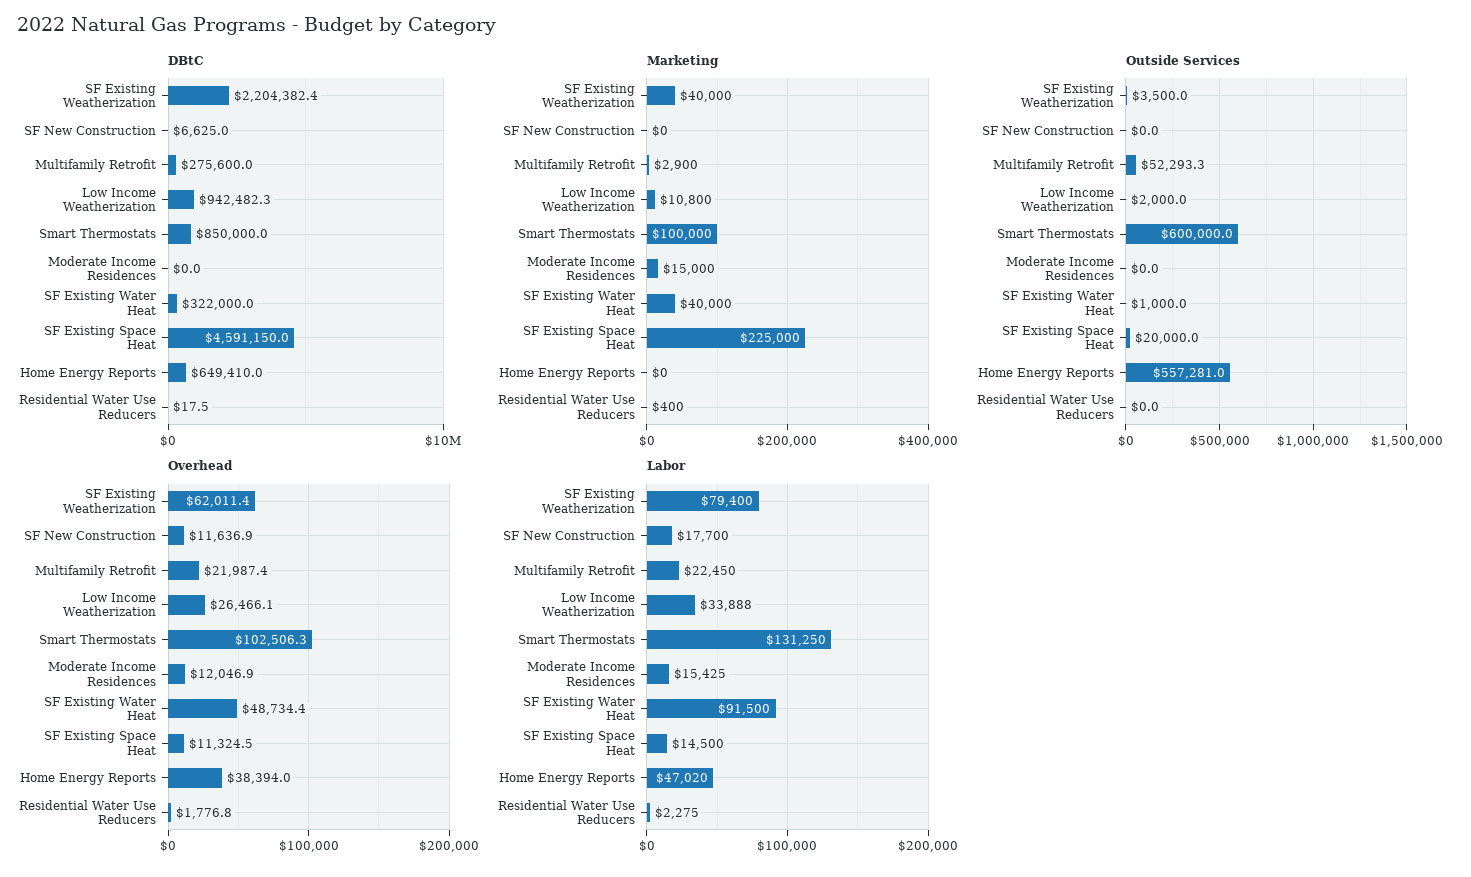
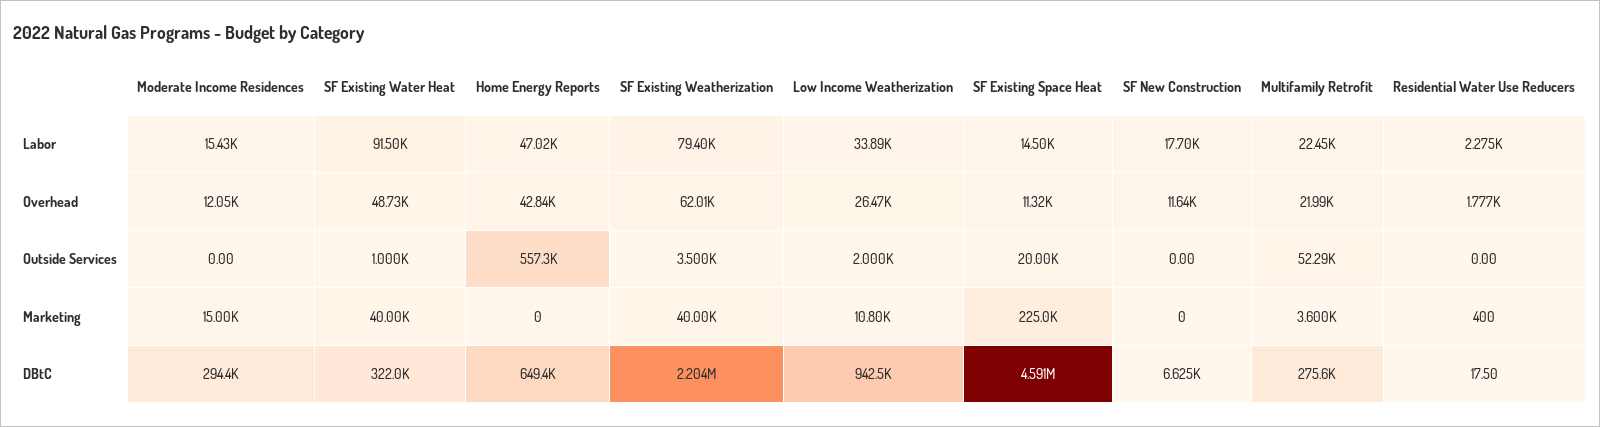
  {
    "DBtC": {
      "SF Existing Weatherization": 2204382.4,
      "SF New Construction": 6625,
      "Multifamily Retrofit": 275600,
      "Low Income Weatherization": 942482.3,
-     "Smart Thermostats": 850000,
-     "Moderate Income Residences": 0,
+     "Moderate Income Residences": 294400,
      "SF Existing Water Heat": 322000,
      "SF Existing Space Heat": 4591150,
      "Home Energy Reports": 649410,
      "Residential Water Use Reducers": 17.5
    },
    "Marketing": {
      "SF Existing Weatherization": 40000,
      "SF New Construction": 0,
-     "Multifamily Retrofit": 2900,
+     "Multifamily Retrofit": 3600,
      "Low Income Weatherization": 10800,
-     "Smart Thermostats": 100000,
      "Moderate Income Residences": 15000,
      "SF Existing Water Heat": 40000,
      "SF Existing Space Heat": 225000,
      "Home Energy Reports": 0,
      "Residential Water Use Reducers": 400
    },
    "Outside Services": {
      "SF Existing Weatherization": 3500,
      "SF New Construction": 0,
      "Multifamily Retrofit": 52293.3,
      "Low Income Weatherization": 2000,
-     "Smart Thermostats": 600000,
      "Moderate Income Residences": 0,
      "SF Existing Water Heat": 1000,
      "SF Existing Space Heat": 20000,
      "Home Energy Reports": 557281,
      "Residential Water Use Reducers": 0
    },
    "Overhead": {
      "SF Existing Weatherization": 62011.4,
      "SF New Construction": 11636.9,
      "Multifamily Retrofit": 21987.4,
      "Low Income Weatherization": 26466.1,
-     "Smart Thermostats": 102506.3,
      "Moderate Income Residences": 12046.9,
      "SF Existing Water Heat": 48734.4,
      "SF Existing Space Heat": 11324.5,
-     "Home Energy Reports": 38394,
+     "Home Energy Reports": 42840,
      "Residential Water Use Reducers": 1776.8
    },
    "Labor": {
      "SF Existing Weatherization": 79400,
      "SF New Construction": 17700,
      "Multifamily Retrofit": 22450,
      "Low Income Weatherization": 33888,
-     "Smart Thermostats": 131250,
      "Moderate Income Residences": 15425,
      "SF Existing Water Heat": 91500,
      "SF Existing Space Heat": 14500,
      "Home Energy Reports": 47020,
      "Residential Water Use Reducers": 2275
    }
  }

